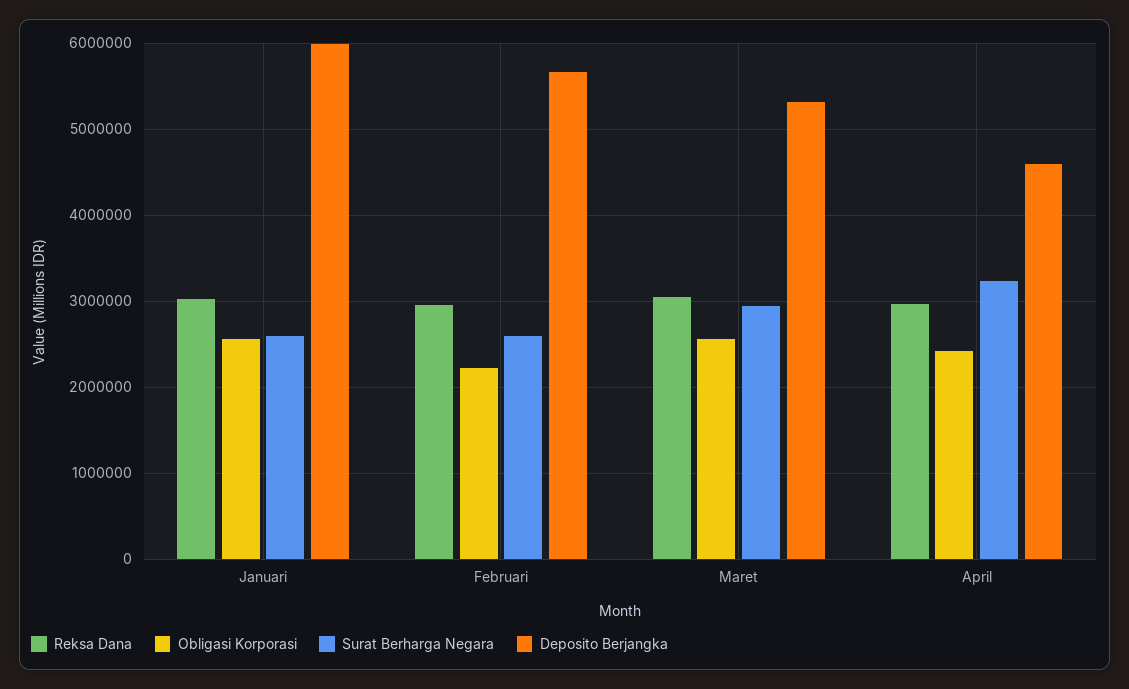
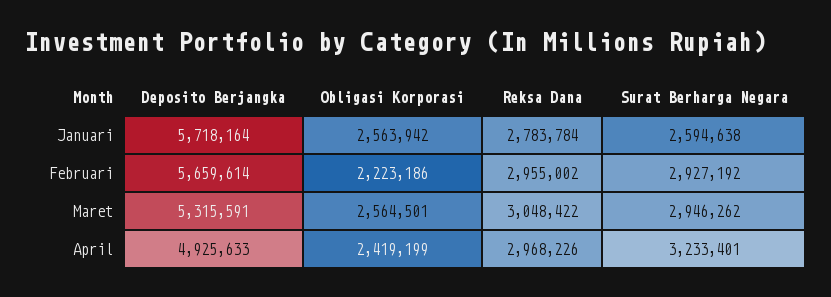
  {
    "Reksa Dana": {
-     "Januari": 3000000,
+     "Januari": 2783784,
      "Februari": 2955002,
      "Maret": 3048422,
      "April": 2968226
    },
    "Obligasi Korporasi": {
      "Januari": 2563942,
      "Februari": 2223186,
      "Maret": 2564501,
      "April": 2419199
    },
    "Surat Berharga Negara": {
      "Januari": 2594638,
-     "Februari": 2600000,
+     "Februari": 2927192,
      "Maret": 2946262,
      "April": 3233401
    },
    "Deposito Berjangka": {
-     "Januari": 6000000,
+     "Januari": 5718164,
      "Februari": 5659614,
      "Maret": 5315591,
-     "April": 4600000
+     "April": 4925633
    }
  }

